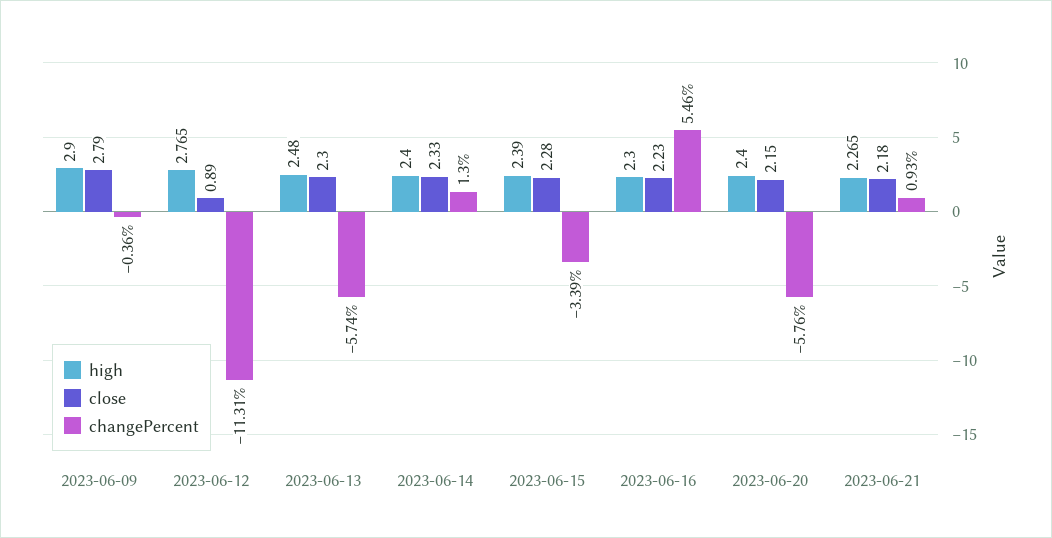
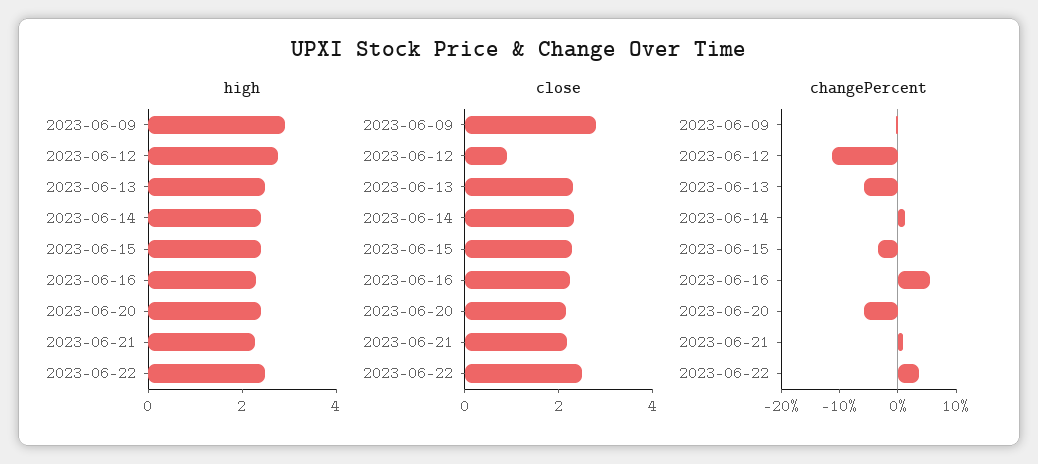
  {
    "high": {
      "2023-06-09": 2.9,
      "2023-06-12": 2.765,
      "2023-06-13": 2.48,
      "2023-06-14": 2.4,
      "2023-06-15": 2.39,
      "2023-06-16": 2.3,
      "2023-06-20": 2.4,
-     "2023-06-21": 2.265
+     "2023-06-21": 2.265,
+     "2023-06-22": 2.5
    },
    "close": {
      "2023-06-09": 2.79,
      "2023-06-12": 0.89,
      "2023-06-13": 2.3,
      "2023-06-14": 2.33,
      "2023-06-15": 2.28,
      "2023-06-16": 2.23,
      "2023-06-20": 2.15,
-     "2023-06-21": 2.18
+     "2023-06-21": 2.18,
+     "2023-06-22": 2.5
    },
    "changePercent": {
      "2023-06-09": -0.36,
      "2023-06-12": -11.31,
      "2023-06-13": -5.74,
      "2023-06-14": 1.3,
      "2023-06-15": -3.39,
      "2023-06-16": 5.46,
      "2023-06-20": -5.76,
-     "2023-06-21": 0.93
+     "2023-06-21": 0.93,
+     "2023-06-22": 4
    }
  }

